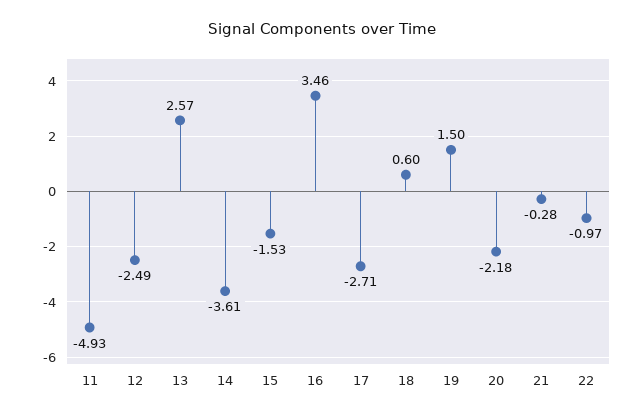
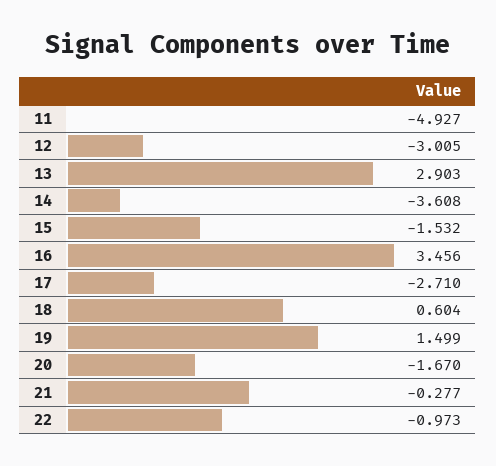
  {
    "11": -4.927,
-   "12": -2.49,
+   "12": -3.005,
-   "13": 2.57,
+   "13": 2.903,
    "14": -3.608,
    "15": -1.532,
    "16": 3.456,
    "17": -2.71,
    "18": 0.604,
    "19": 1.499,
-   "20": -2.18,
+   "20": -1.67,
    "21": -0.277,
    "22": -0.973
  }

